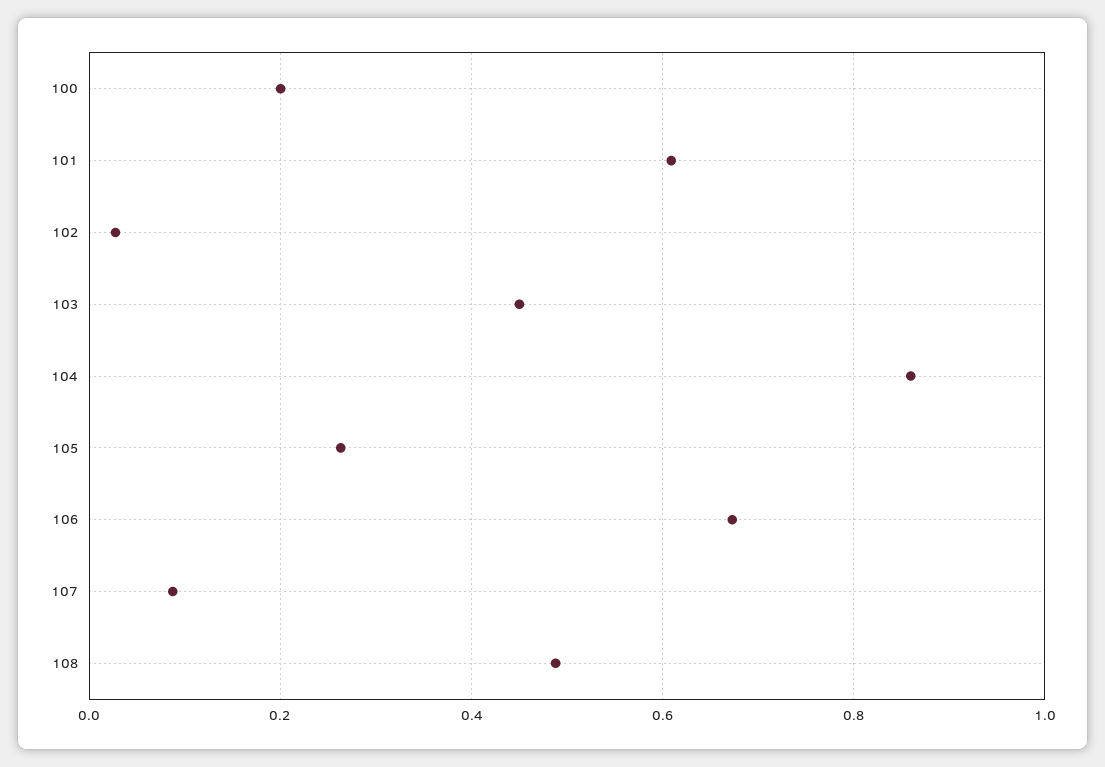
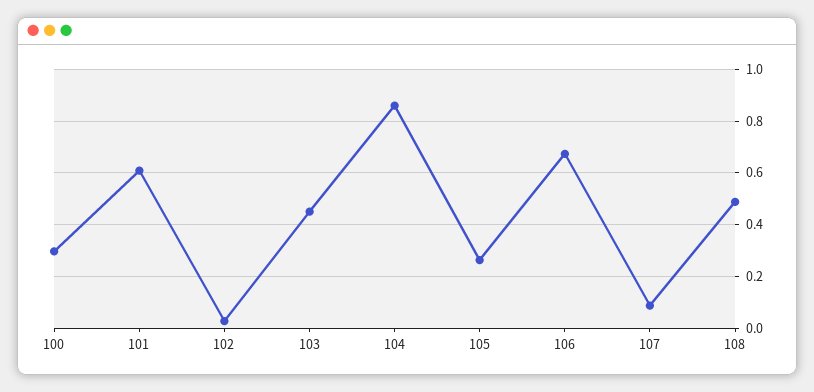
  {
-   "100": 0.2,
+   "100": 0.3,
    "101": 0.6,
    "102": 0.02,
    "103": 0.46,
    "104": 0.86,
    "105": 0.26,
    "106": 0.68,
    "107": 0.08,
    "108": 0.48
  }

